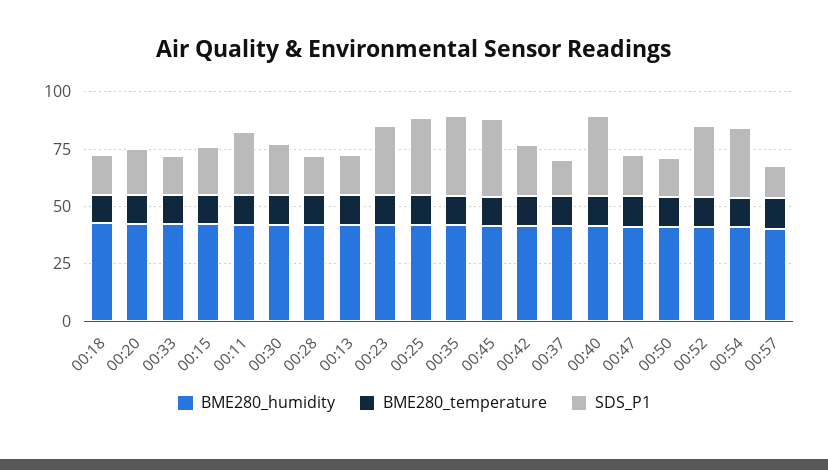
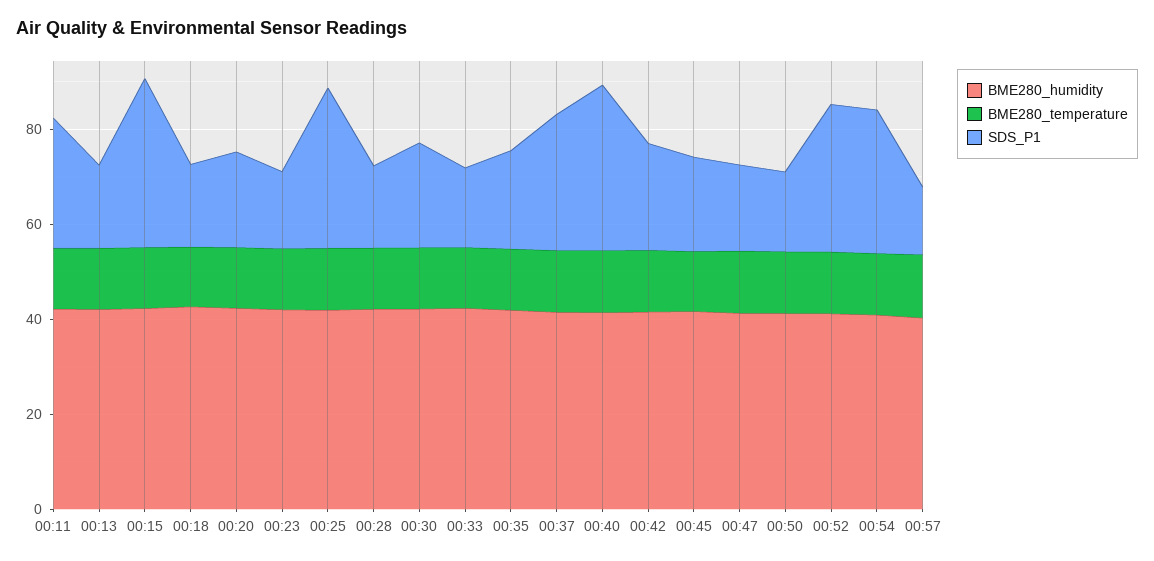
  {
    "BME280_humidity": {
      "00:18": 45,
      "00:20": 40,
      "00:33": 40,
      "00:15": 40,
      "00:11": 40,
      "00:30": 40,
      "00:28": 40,
      "00:13": 40,
      "00:23": 40,
      "00:25": 40,
      "00:35": 40,
      "00:45": 40,
      "00:42": 40,
      "00:37": 40,
      "00:40": 40,
      "00:47": 40,
      "00:50": 40,
      "00:52": 40,
      "00:54": 40,
      "00:57": 40
    },
    "BME280_temperature": {
      "00:18": 15,
      "00:20": 15,
      "00:33": 15,
      "00:15": 15,
      "00:11": 15,
      "00:30": 15,
      "00:28": 15,
      "00:13": 15,
      "00:23": 15,
      "00:25": 15,
      "00:35": 15,
      "00:45": 15,
      "00:42": 15,
      "00:37": 15,
      "00:40": 15,
      "00:47": 15,
      "00:50": 15,
      "00:52": 15,
      "00:54": 15,
      "00:57": 15
    },
    "SDS_P1": {
      "00:18": 15,
      "00:20": 20,
      "00:33": 15,
-     "00:15": 20,
+     "00:15": 35,
      "00:11": 25,
      "00:30": 20,
      "00:28": 15,
      "00:13": 15,
-     "00:23": 30,
+     "00:23": 15,
      "00:25": 35,
-     "00:35": 35,
+     "00:35": 20,
-     "00:45": 35,
+     "00:45": 20,
      "00:42": 20,
-     "00:37": 15,
+     "00:37": 30,
      "00:40": 35,
      "00:47": 20,
      "00:50": 15,
      "00:52": 30,
      "00:54": 30,
      "00:57": 15
    }
  }

